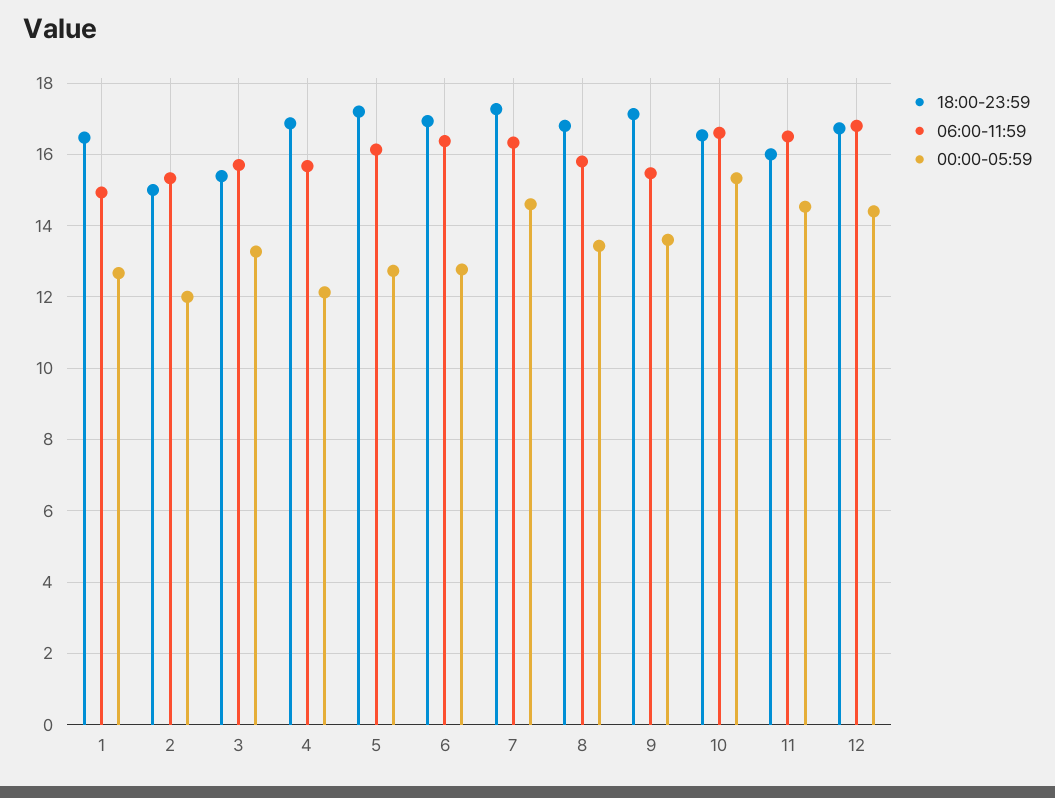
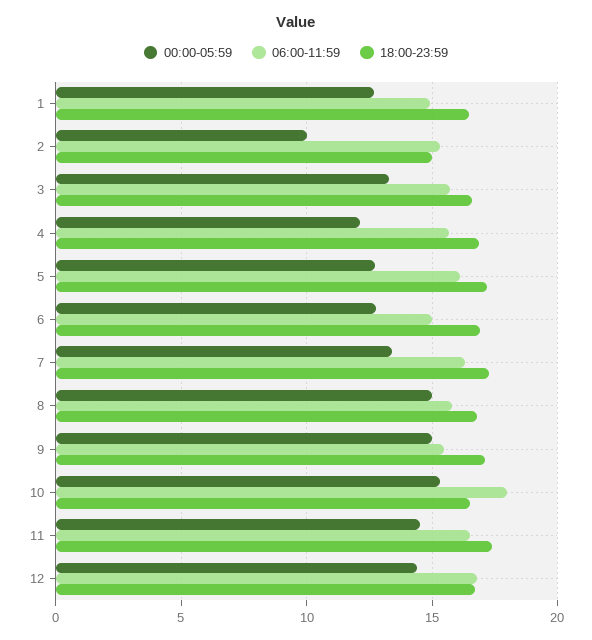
  {
    "18:00-23:59": {
      "1": 16.4,
      "2": 15,
-     "3": 15.4,
+     "3": 16.5,
      "4": 16.8,
      "5": 17.2,
      "6": 17,
      "7": 17.2,
      "8": 16.8,
      "9": 17.2,
      "10": 16.6,
-     "11": 16,
+     "11": 17.5,
      "12": 16.8
    },
    "06:00-11:59": {
      "1": 15,
      "2": 15.4,
      "3": 15.8,
      "4": 15.6,
      "5": 16.2,
-     "6": 16.4,
+     "6": 15,
      "7": 16.4,
      "8": 15.8,
      "9": 15.4,
-     "10": 16.6,
+     "10": 18,
      "11": 16.6,
      "12": 16.8
    },
    "00:00-05:59": {
      "1": 12.6,
-     "2": 12,
+     "2": 10,
      "3": 13.2,
      "4": 12.2,
      "5": 12.8,
      "6": 12.8,
-     "7": 14.6,
+     "7": 13.5,
-     "8": 13.4,
+     "8": 15,
-     "9": 13.6,
+     "9": 15,
      "10": 15.4,
      "11": 14.6,
      "12": 14.4
    }
  }

